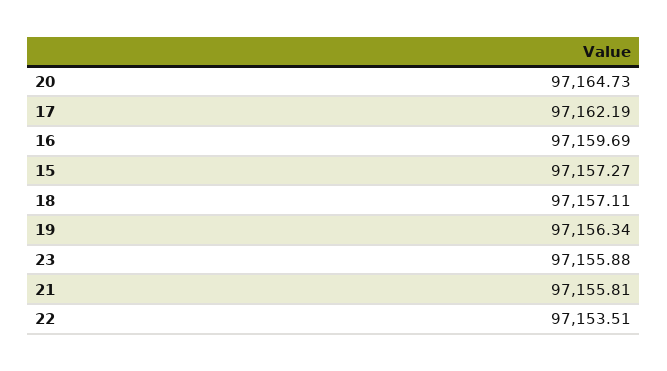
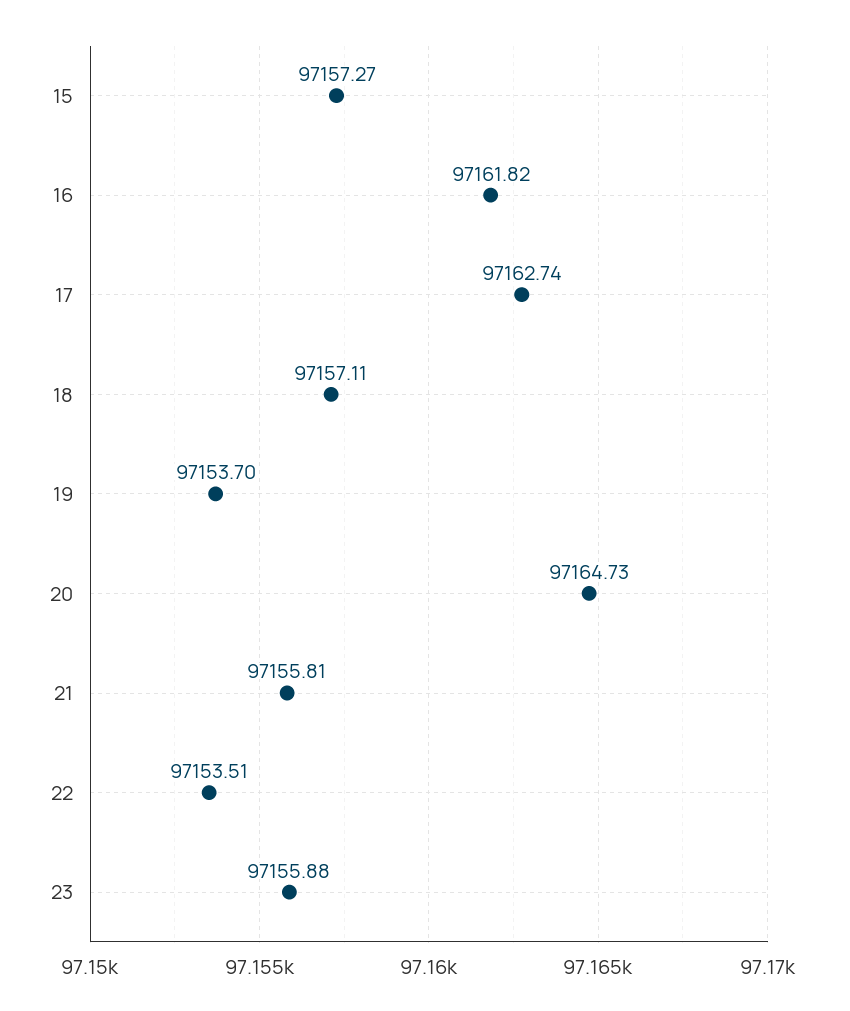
  {
    "20": 97164.73,
-   "17": 97162.19,
+   "17": 97162.74,
-   "16": 97159.69,
+   "16": 97161.82,
    "15": 97157.27,
    "18": 97157.11,
-   "19": 97156.34,
+   "19": 97153.7,
    "23": 97155.88,
    "21": 97155.81,
    "22": 97153.51
  }

